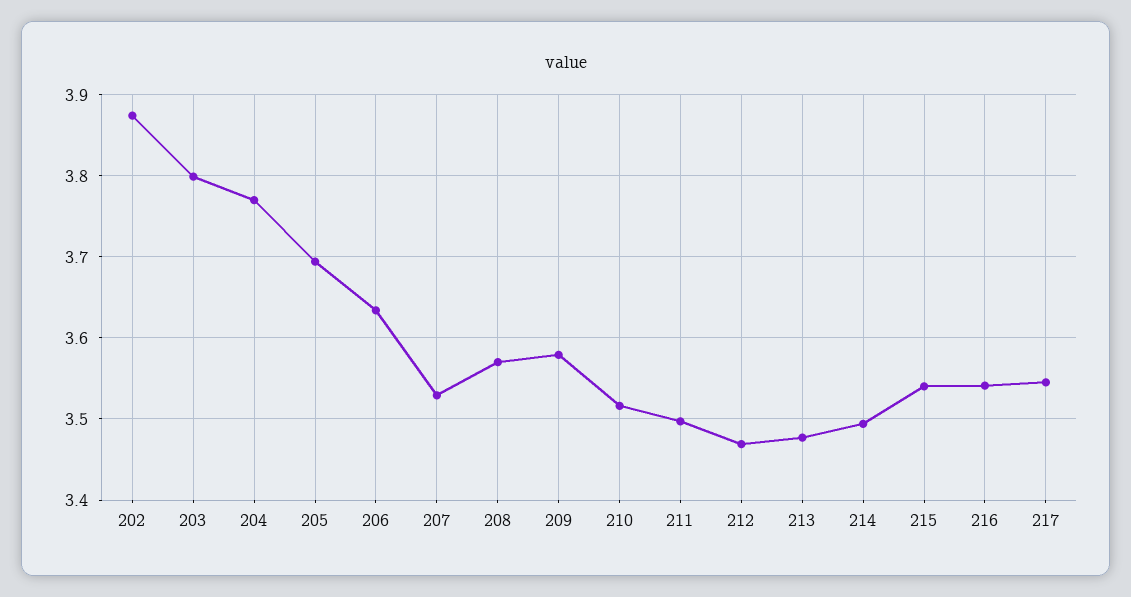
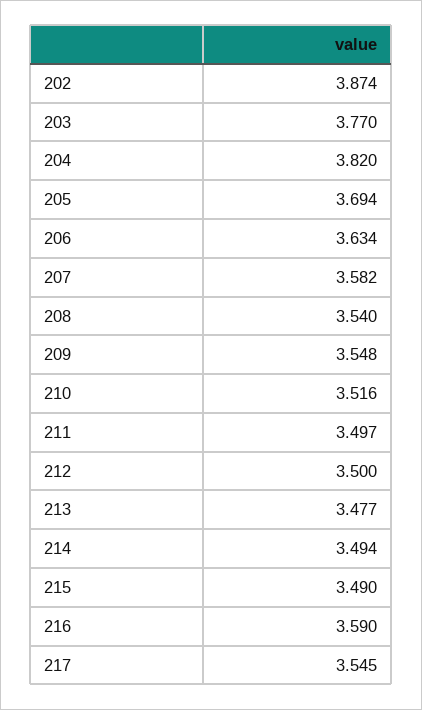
  {
    "202": 3.874,
-   "203": 3.8,
+   "203": 3.77,
-   "204": 3.77,
+   "204": 3.82,
    "205": 3.694,
    "206": 3.634,
-   "207": 3.53,
+   "207": 3.582,
-   "208": 3.57,
+   "208": 3.54,
-   "209": 3.58,
+   "209": 3.548,
    "210": 3.516,
    "211": 3.497,
-   "212": 3.47,
+   "212": 3.5,
    "213": 3.477,
    "214": 3.494,
-   "215": 3.54,
+   "215": 3.49,
-   "216": 3.54,
+   "216": 3.59,
    "217": 3.545
  }

